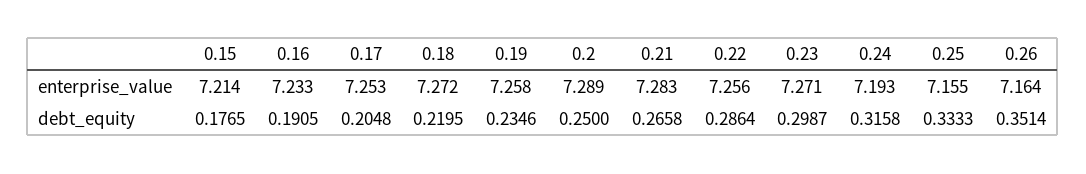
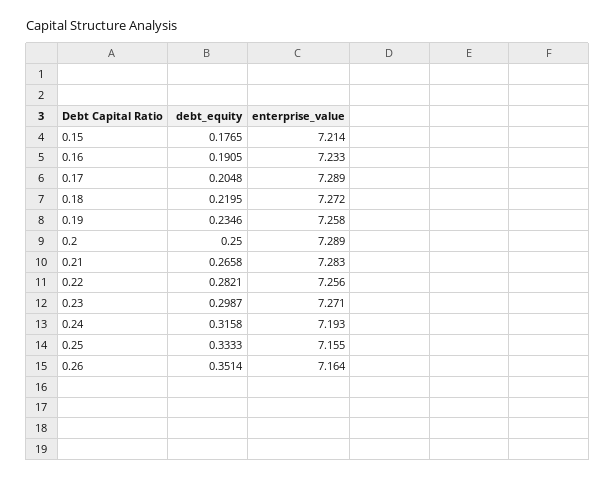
  {
    "0.15": {
      "enterprise_value": 7.214,
      "debt_equity": 0.1765
    },
    "0.16": {
      "enterprise_value": 7.233,
      "debt_equity": 0.1905
    },
    "0.17": {
-     "enterprise_value": 7.253,
+     "enterprise_value": 7.289,
      "debt_equity": 0.2048
    },
    "0.18": {
      "enterprise_value": 7.272,
      "debt_equity": 0.2195
    },
    "0.19": {
      "enterprise_value": 7.258,
      "debt_equity": 0.2346
    },
    "0.2": {
      "enterprise_value": 7.289,
      "debt_equity": 0.25
    },
    "0.21": {
      "enterprise_value": 7.283,
      "debt_equity": 0.2658
    },
    "0.22": {
      "enterprise_value": 7.256,
-     "debt_equity": 0.2864
+     "debt_equity": 0.2821
    },
    "0.23": {
      "enterprise_value": 7.271,
      "debt_equity": 0.2987
    },
    "0.24": {
      "enterprise_value": 7.193,
      "debt_equity": 0.3158
    },
    "0.25": {
      "enterprise_value": 7.155,
      "debt_equity": 0.3333
    },
    "0.26": {
      "enterprise_value": 7.164,
      "debt_equity": 0.3514
    }
  }

